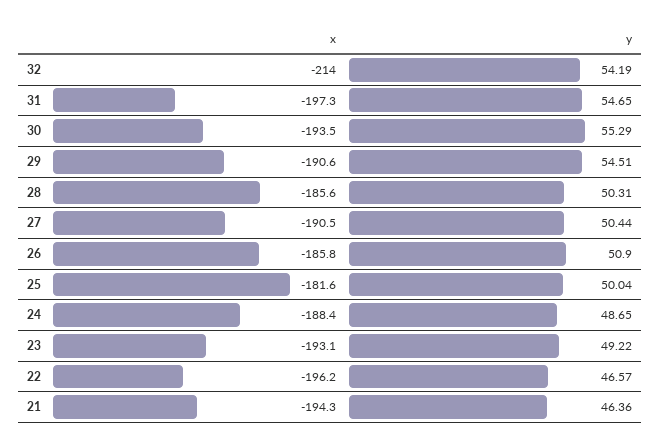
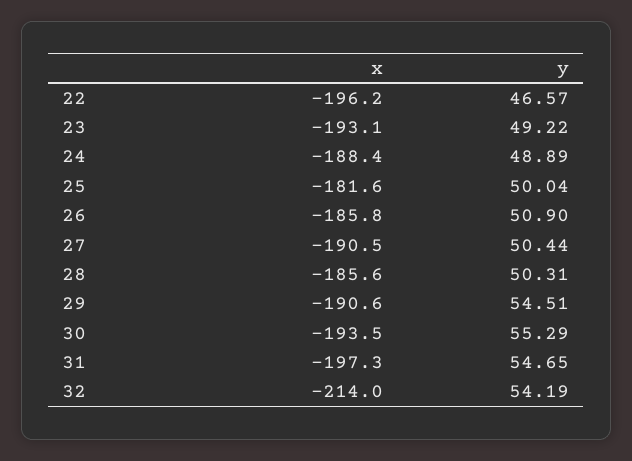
  {
    "x": {
      "32": -214,
      "31": -197.3,
      "30": -193.5,
      "29": -190.6,
      "28": -185.6,
      "27": -190.5,
      "26": -185.8,
      "25": -181.6,
      "24": -188.4,
      "23": -193.1,
-     "22": -196.2,
+     "22": -196.2
-     "21": -194.3
    },
    "y": {
      "32": 54.19,
      "31": 54.65,
      "30": 55.29,
      "29": 54.51,
      "28": 50.31,
      "27": 50.44,
      "26": 50.9,
      "25": 50.04,
-     "24": 48.65,
+     "24": 48.89,
      "23": 49.22,
-     "22": 46.57,
+     "22": 46.57
-     "21": 46.36
    }
  }

